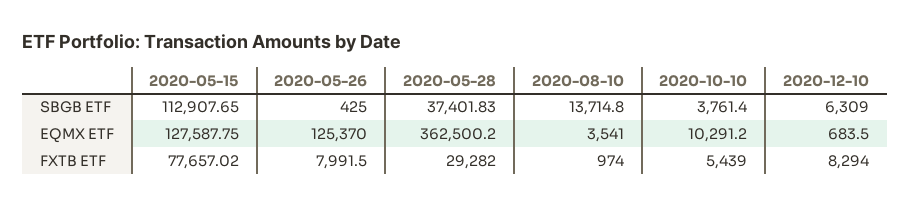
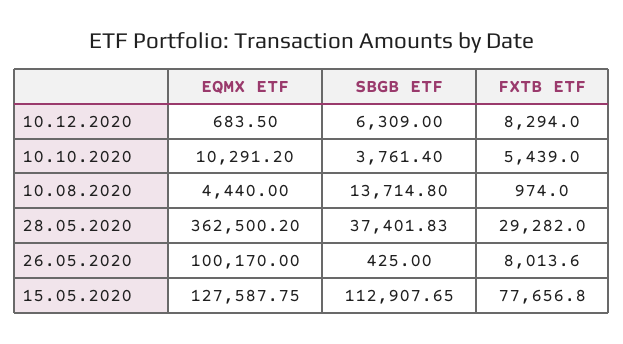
  {
    "2020-05-15": {
      "SBGB ETF": 112907.65,
      "EQMX ETF": 127587.75,
-     "FXTB ETF": 77657.02
+     "FXTB ETF": 77656.8
    },
    "2020-05-26": {
      "SBGB ETF": 425,
-     "EQMX ETF": 125370,
+     "EQMX ETF": 100170,
-     "FXTB ETF": 7991.5
+     "FXTB ETF": 8013.6
    },
    "2020-05-28": {
      "SBGB ETF": 37401.83,
      "EQMX ETF": 362500.2,
      "FXTB ETF": 29282
    },
    "2020-08-10": {
      "SBGB ETF": 13714.8,
-     "EQMX ETF": 3541,
+     "EQMX ETF": 4440,
      "FXTB ETF": 974
    },
    "2020-10-10": {
      "SBGB ETF": 3761.4,
      "EQMX ETF": 10291.2,
      "FXTB ETF": 5439
    },
    "2020-12-10": {
      "SBGB ETF": 6309,
      "EQMX ETF": 683.5,
      "FXTB ETF": 8294
    }
  }

